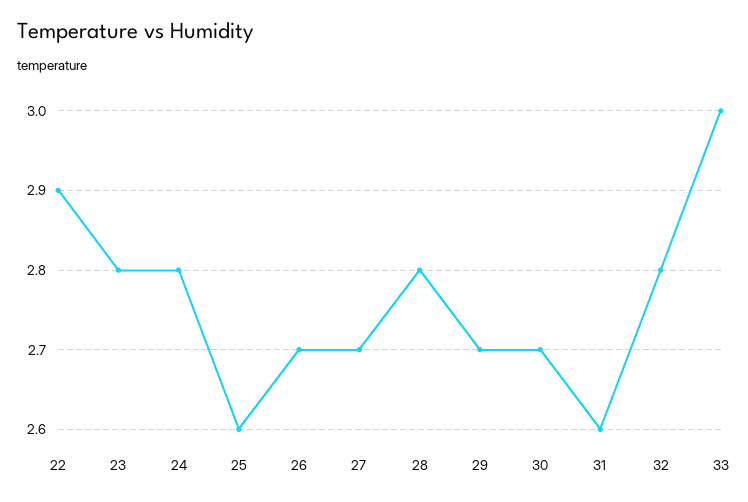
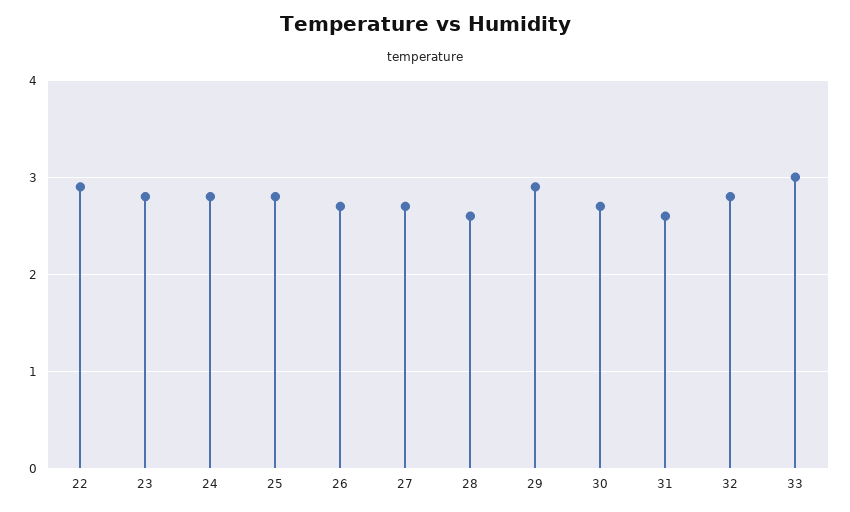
  {
    "22": 2.9,
    "23": 2.8,
    "24": 2.8,
-   "25": 2.6,
+   "25": 2.8,
    "26": 2.7,
    "27": 2.7,
-   "28": 2.8,
+   "28": 2.6,
-   "29": 2.7,
+   "29": 2.9,
    "30": 2.7,
    "31": 2.6,
    "32": 2.8,
    "33": 3
  }

